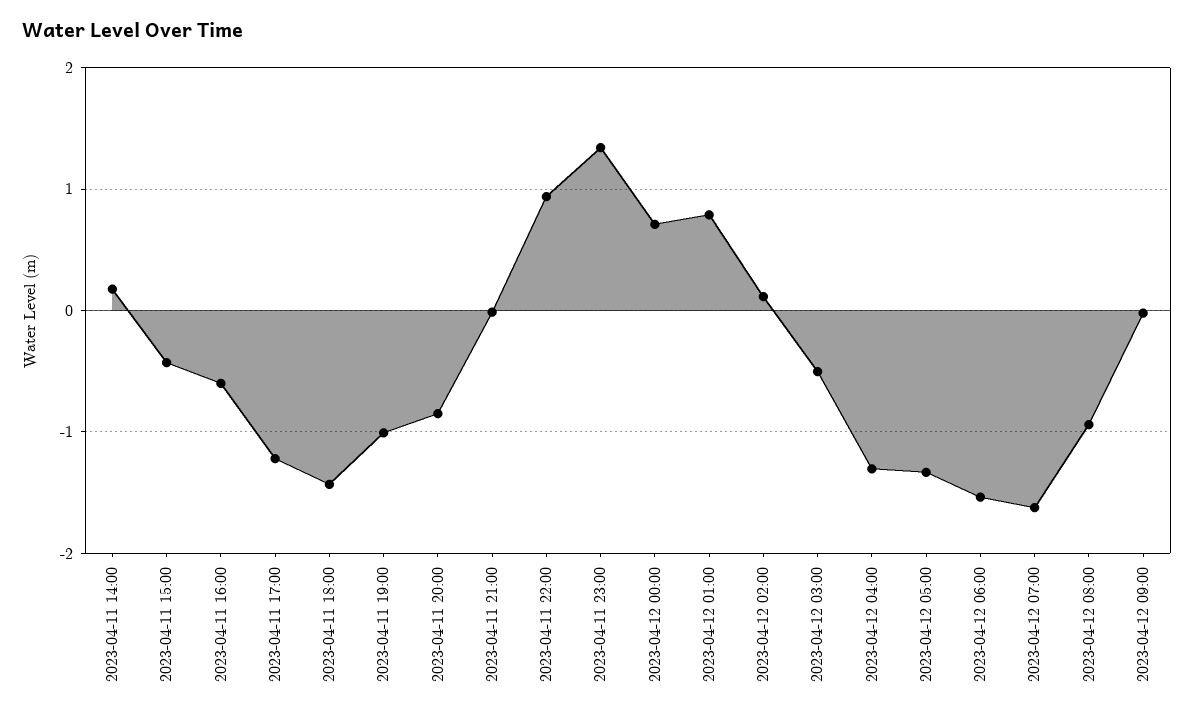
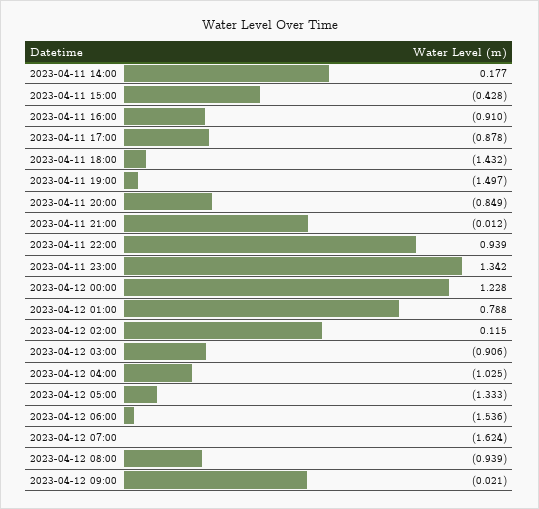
  {
    "2023-04-11 14:00": 0.177,
    "2023-04-11 15:00": -0.428,
-   "2023-04-11 16:00": -0.6,
+   "2023-04-11 16:00": -0.91,
-   "2023-04-11 17:00": -1.2,
+   "2023-04-11 17:00": -0.878,
    "2023-04-11 18:00": -1.432,
-   "2023-04-11 19:00": -1,
+   "2023-04-11 19:00": -1.497,
    "2023-04-11 20:00": -0.849,
    "2023-04-11 21:00": -0.012,
    "2023-04-11 22:00": 0.939,
    "2023-04-11 23:00": 1.342,
-   "2023-04-12 00:00": 0.7,
+   "2023-04-12 00:00": 1.228,
    "2023-04-12 01:00": 0.788,
    "2023-04-12 02:00": 0.115,
-   "2023-04-12 03:00": -0.5,
+   "2023-04-12 03:00": -0.906,
-   "2023-04-12 04:00": -1.3,
+   "2023-04-12 04:00": -1.025,
    "2023-04-12 05:00": -1.333,
    "2023-04-12 06:00": -1.536,
    "2023-04-12 07:00": -1.624,
    "2023-04-12 08:00": -0.939,
    "2023-04-12 09:00": -0.021
  }

